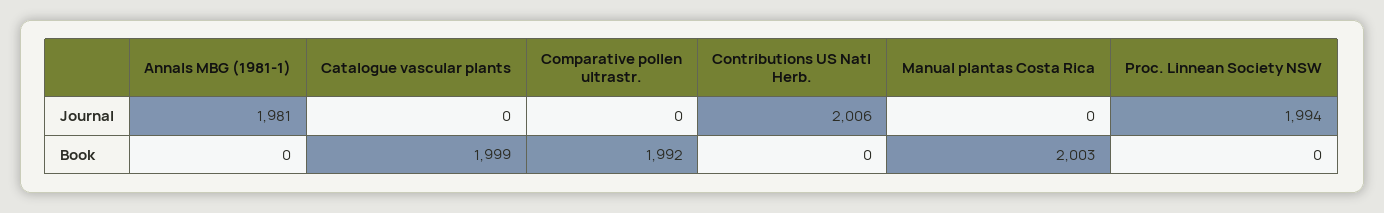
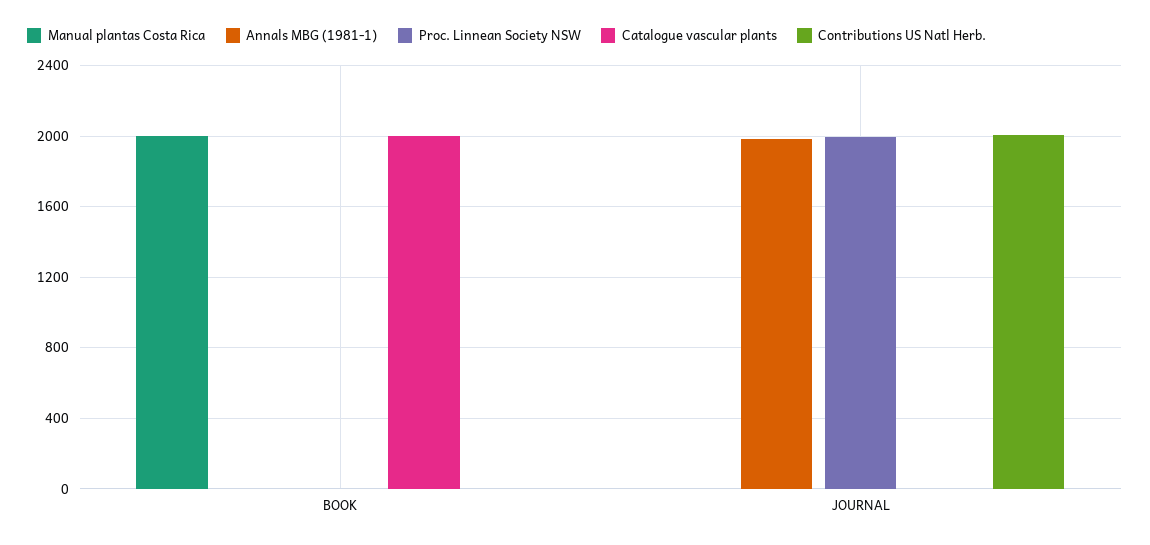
  {
    "Annals MBG (1981-1)": {
      "Journal": 1981,
      "Book": 0
    },
    "Catalogue vascular plants": {
      "Journal": 0,
      "Book": 1999
    },
-   "Comparative pollen ultrastr.": {
-     "Journal": 0,
-     "Book": 1992
-   },
    "Contributions US Natl Herb.": {
      "Journal": 2006,
      "Book": 0
    },
    "Manual plantas Costa Rica": {
      "Journal": 0,
      "Book": 2003
    },
    "Proc. Linnean Society NSW": {
      "Journal": 1994,
      "Book": 0
    }
  }

